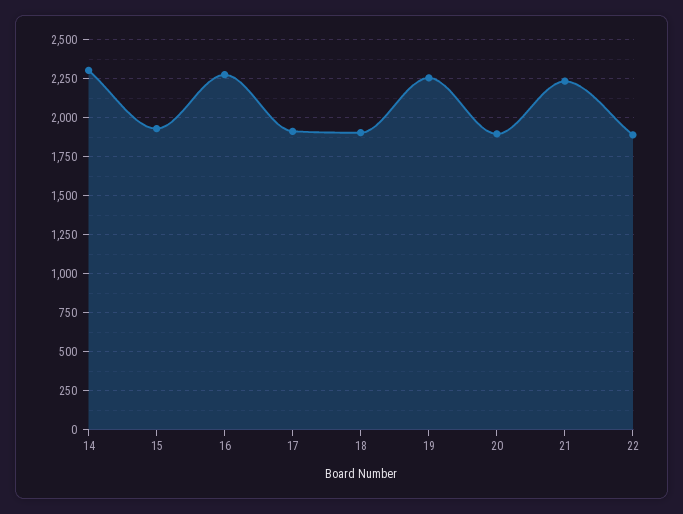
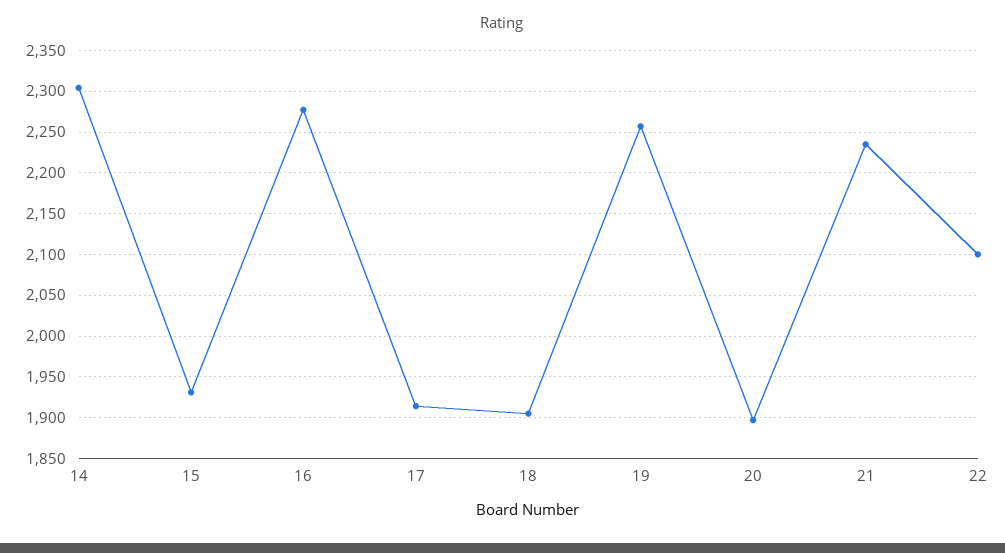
  {
    "14": 2300,
    "15": 1930,
    "16": 2280,
    "17": 1910,
    "18": 1910,
    "19": 2260,
    "20": 1900,
    "21": 2240,
-   "22": 1900
+   "22": 2100
  }

